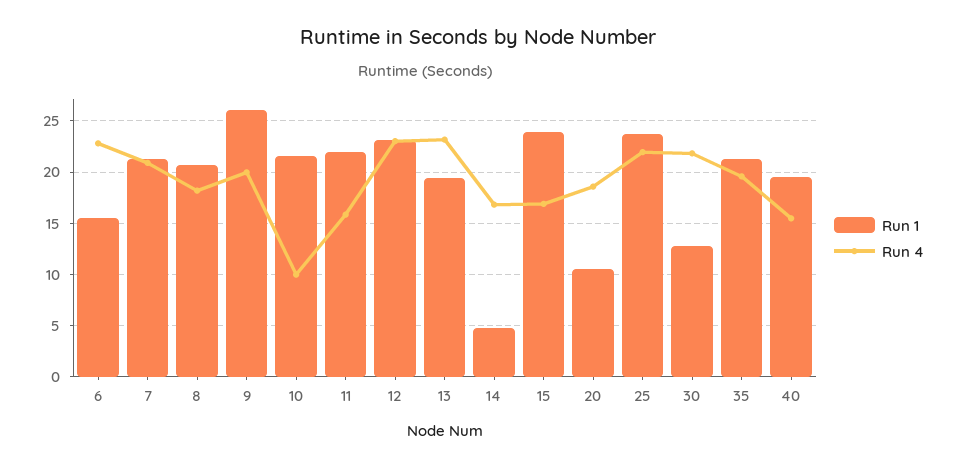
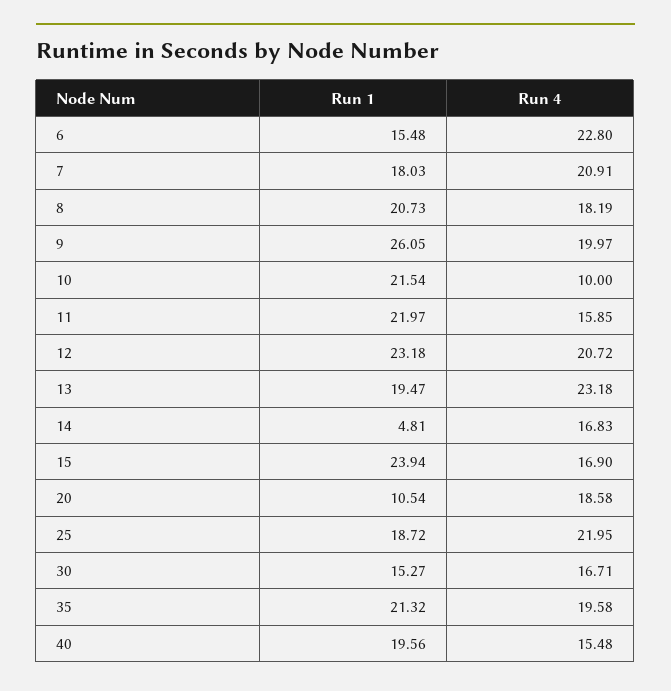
  {
    "Run 1": {
      "6": 15.48,
-     "7": 21,
+     "7": 18.03,
      "8": 20.73,
      "9": 26.05,
      "10": 21.54,
      "11": 21.97,
      "12": 23.18,
      "13": 19.47,
      "14": 4.81,
      "15": 23.94,
      "20": 10.54,
-     "25": 24,
+     "25": 18.72,
-     "30": 13,
+     "30": 15.27,
      "35": 21.32,
      "40": 19.56
    },
    "Run 4": {
      "6": 22.8,
      "7": 20.91,
      "8": 18.19,
      "9": 19.97,
      "10": 10,
      "11": 15.85,
-     "12": 23,
+     "12": 20.72,
      "13": 23.18,
      "14": 16.83,
      "15": 16.9,
      "20": 18.58,
      "25": 21.95,
-     "30": 22,
+     "30": 16.71,
      "35": 19.58,
      "40": 15.48
    }
  }

